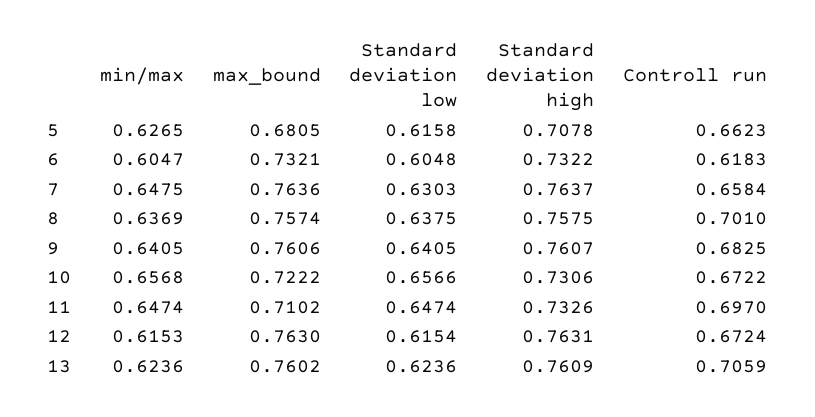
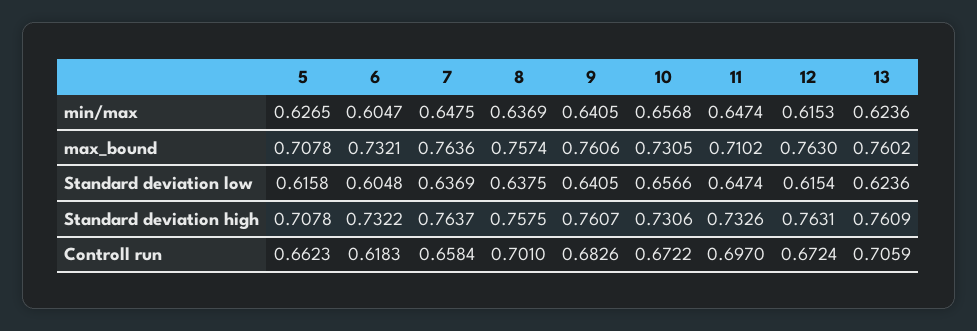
  {
    "min/max": {
      "5": 0.6265,
      "6": 0.6047,
      "7": 0.6475,
      "8": 0.6369,
      "9": 0.6405,
      "10": 0.6568,
      "11": 0.6474,
      "12": 0.6153,
      "13": 0.6236
    },
    "max_bound": {
-     "5": 0.6805,
+     "5": 0.7078,
      "6": 0.7321,
      "7": 0.7636,
      "8": 0.7574,
      "9": 0.7606,
-     "10": 0.7222,
+     "10": 0.7305,
      "11": 0.7102,
      "12": 0.763,
      "13": 0.7602
    },
    "Standard deviation low": {
      "5": 0.6158,
      "6": 0.6048,
-     "7": 0.6303,
+     "7": 0.6369,
      "8": 0.6375,
      "9": 0.6405,
      "10": 0.6566,
      "11": 0.6474,
      "12": 0.6154,
      "13": 0.6236
    },
    "Standard deviation high": {
      "5": 0.7078,
      "6": 0.7322,
      "7": 0.7637,
      "8": 0.7575,
      "9": 0.7607,
      "10": 0.7306,
      "11": 0.7326,
      "12": 0.7631,
      "13": 0.7609
    },
    "Controll run": {
      "5": 0.6623,
      "6": 0.6183,
      "7": 0.6584,
      "8": 0.701,
-     "9": 0.6825,
+     "9": 0.6826,
      "10": 0.6722,
      "11": 0.697,
      "12": 0.6724,
      "13": 0.7059
    }
  }

